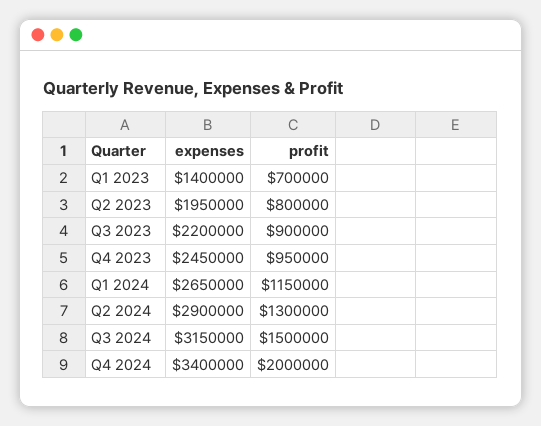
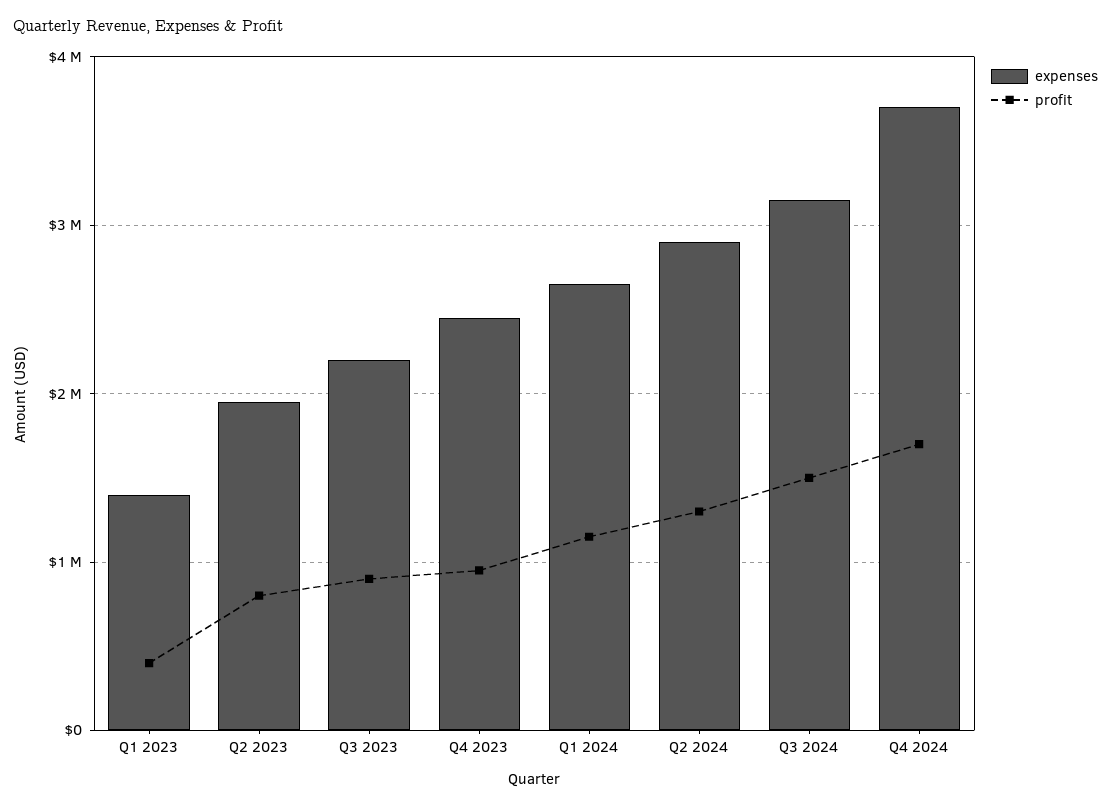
  {
    "expenses": {
      "Q1 2023": 1400000,
      "Q2 2023": 1950000,
      "Q3 2023": 2200000,
      "Q4 2023": 2450000,
      "Q1 2024": 2650000,
      "Q2 2024": 2900000,
      "Q3 2024": 3150000,
-     "Q4 2024": 3400000
+     "Q4 2024": 3700000
    },
    "profit": {
-     "Q1 2023": 700000,
+     "Q1 2023": 400000,
      "Q2 2023": 800000,
      "Q3 2023": 900000,
      "Q4 2023": 950000,
      "Q1 2024": 1150000,
      "Q2 2024": 1300000,
      "Q3 2024": 1500000,
-     "Q4 2024": 2000000
+     "Q4 2024": 1700000
    }
  }

